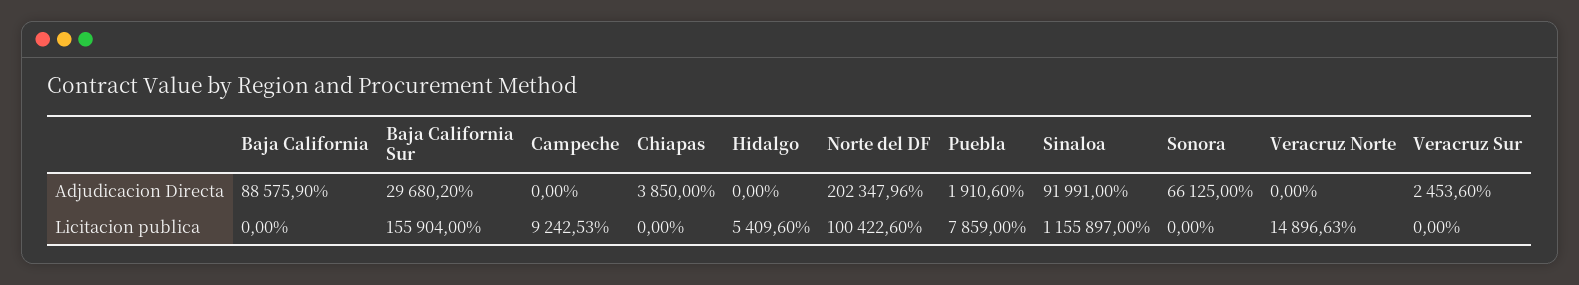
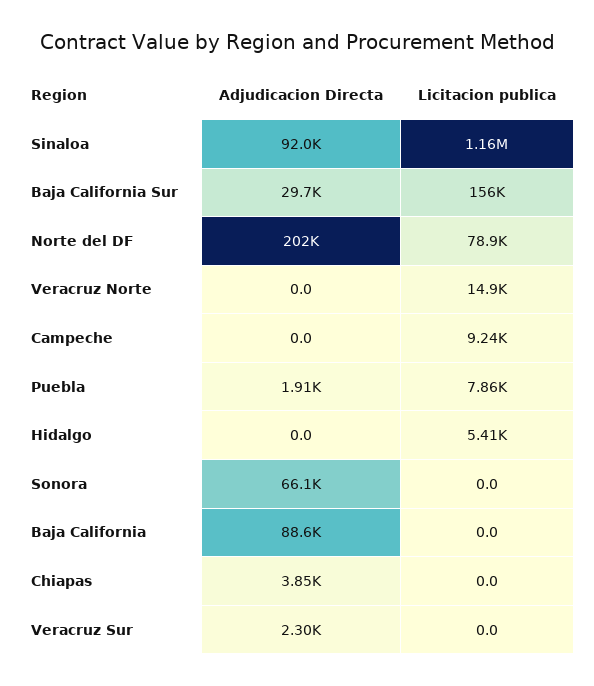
  {
    "Baja California": {
      "Adjudicacion Directa": 88575.9,
      "Licitacion publica": 0
    },
    "Baja California Sur": {
      "Adjudicacion Directa": 29680.2,
      "Licitacion publica": 155904
    },
    "Campeche": {
      "Adjudicacion Directa": 0,
      "Licitacion publica": 9242.53
    },
    "Chiapas": {
      "Adjudicacion Directa": 3850,
      "Licitacion publica": 0
    },
    "Hidalgo": {
      "Adjudicacion Directa": 0,
      "Licitacion publica": 5409.6
    },
    "Norte del DF": {
      "Adjudicacion Directa": 202347.96,
-     "Licitacion publica": 100422.6
+     "Licitacion publica": 78900
    },
    "Puebla": {
      "Adjudicacion Directa": 1910.6,
      "Licitacion publica": 7859
    },
    "Sinaloa": {
      "Adjudicacion Directa": 91991,
      "Licitacion publica": 1155897
    },
    "Sonora": {
      "Adjudicacion Directa": 66125,
      "Licitacion publica": 0
    },
    "Veracruz Norte": {
      "Adjudicacion Directa": 0,
      "Licitacion publica": 14896.63
    },
    "Veracruz Sur": {
-     "Adjudicacion Directa": 2453.6,
+     "Adjudicacion Directa": 2300,
      "Licitacion publica": 0
    }
  }

